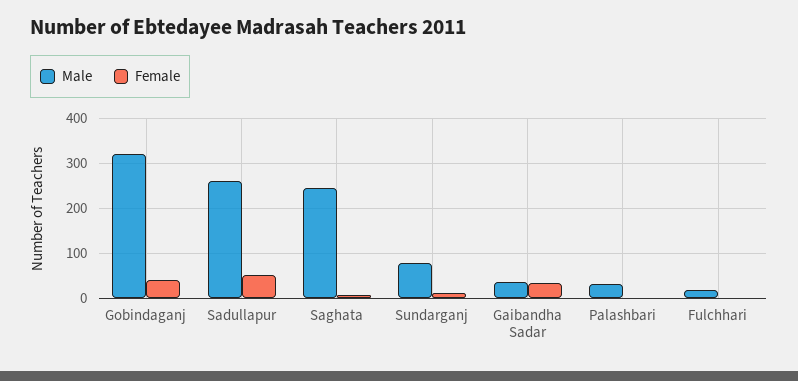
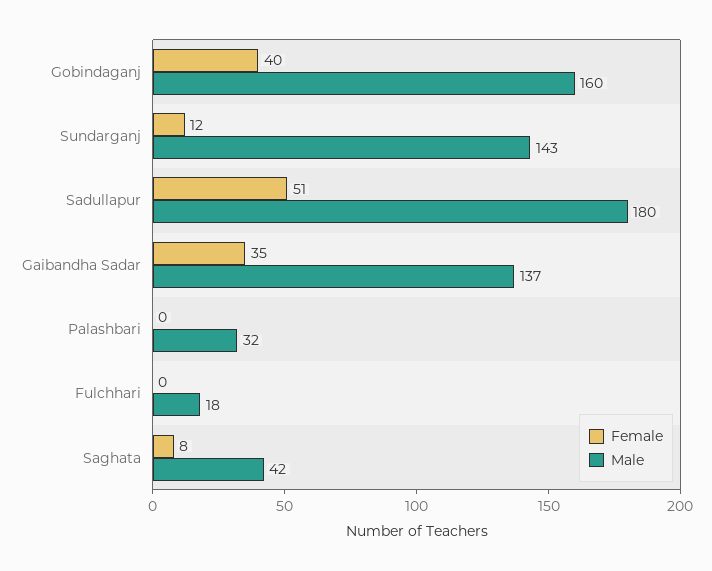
  {
    "Male": {
-     "Gobindaganj": 320,
+     "Gobindaganj": 160,
-     "Sadullapur": 260,
+     "Sadullapur": 180,
-     "Saghata": 240,
+     "Saghata": 42,
-     "Sundarganj": 80,
+     "Sundarganj": 143,
-     "Gaibandha Sadar": 40,
+     "Gaibandha Sadar": 137,
      "Palashbari": 32,
      "Fulchhari": 18
    },
    "Female": {
      "Gobindaganj": 40,
      "Sadullapur": 51,
      "Saghata": 8,
      "Sundarganj": 12,
      "Gaibandha Sadar": 35,
      "Palashbari": 0,
      "Fulchhari": 0
    }
  }

